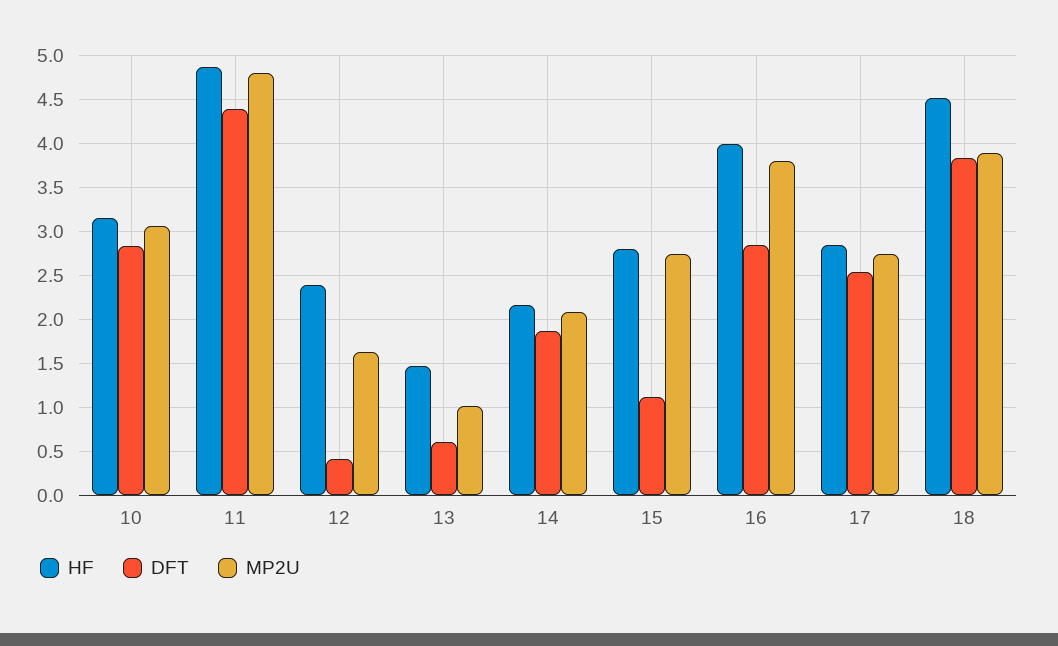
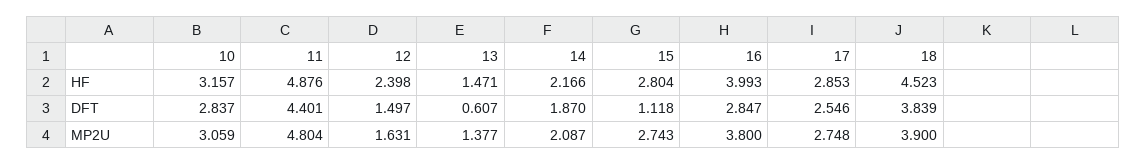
  {
    "HF": {
      "10": 3.157,
      "11": 4.876,
      "12": 2.398,
      "13": 1.471,
      "14": 2.166,
      "15": 2.804,
      "16": 3.993,
      "17": 2.853,
      "18": 4.523
    },
    "DFT": {
      "10": 2.837,
      "11": 4.401,
-     "12": 0.4,
+     "12": 1.497,
      "13": 0.607,
      "14": 1.87,
      "15": 1.118,
      "16": 2.847,
      "17": 2.546,
      "18": 3.839
    },
    "MP2U": {
      "10": 3.059,
      "11": 4.804,
      "12": 1.631,
-     "13": 1,
+     "13": 1.377,
      "14": 2.087,
      "15": 2.743,
      "16": 3.8,
      "17": 2.748,
      "18": 3.9
    }
  }

